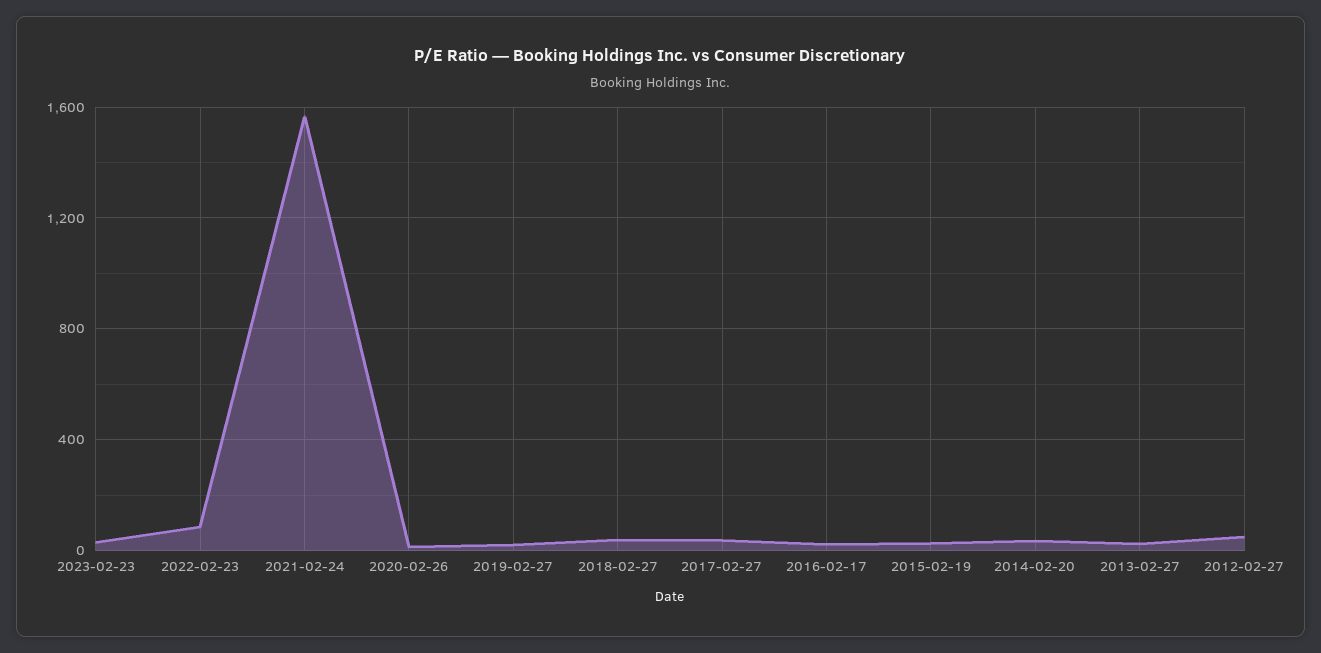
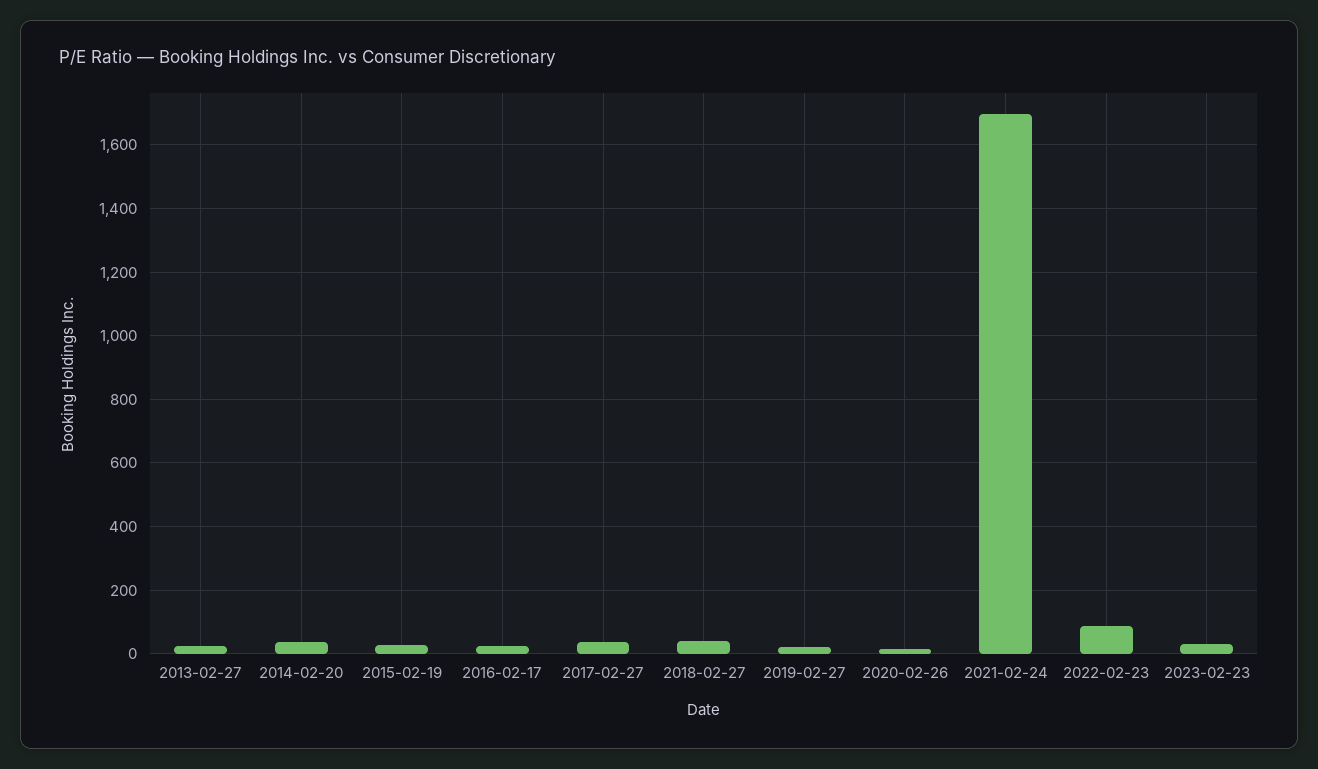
  {
    "2023-02-23": 20,
    "2022-02-23": 80,
-   "2021-02-24": 1550,
+   "2021-02-24": 1700,
    "2020-02-26": 20,
    "2019-02-27": 20,
    "2018-02-27": 40,
    "2017-02-27": 40,
    "2016-02-17": 20,
    "2015-02-19": 20,
    "2014-02-20": 40,
-   "2013-02-27": 20,
+   "2013-02-27": 20
-   "2012-02-27": 50
  }

